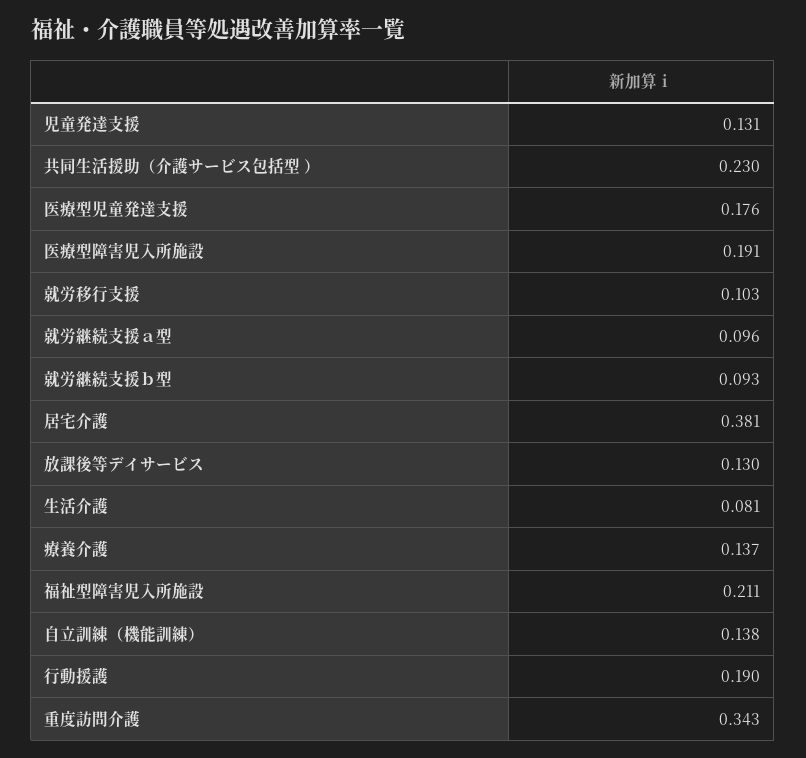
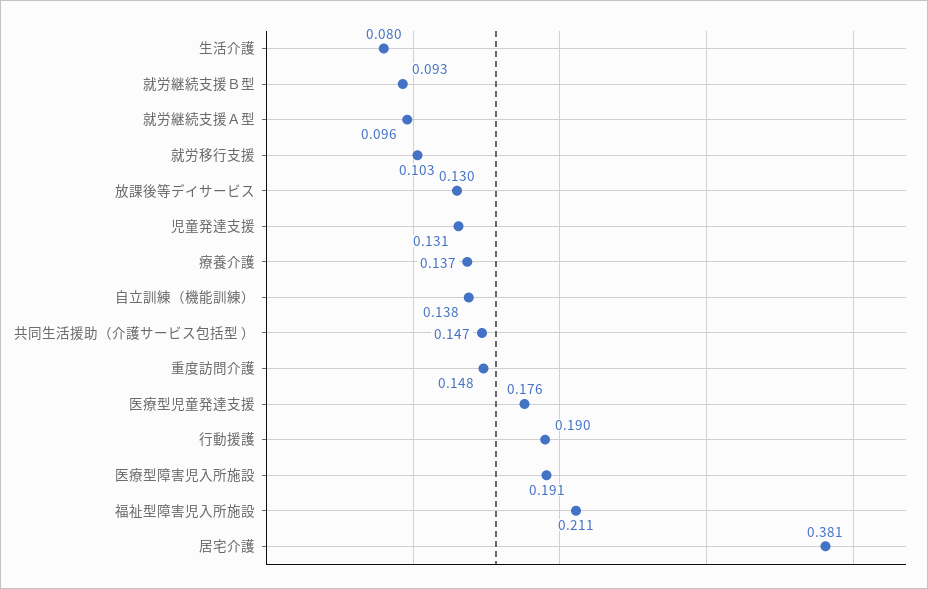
  {
    "児童発達支援": 0.131,
-   "共同生活援助（介護サービス包括型 ）": 0.23,
+   "共同生活援助（介護サービス包括型 ）": 0.147,
    "医療型児童発達支援": 0.176,
    "医療型障害児入所施設": 0.191,
    "就労移行支援": 0.103,
    "就労継続支援ａ型": 0.096,
    "就労継続支援ｂ型": 0.093,
    "居宅介護": 0.381,
    "放課後等デイサービス": 0.13,
-   "生活介護": 0.081,
+   "生活介護": 0.08,
    "療養介護": 0.137,
    "福祉型障害児入所施設": 0.211,
    "自立訓練（機能訓練）": 0.138,
    "行動援護": 0.19,
-   "重度訪問介護": 0.343
+   "重度訪問介護": 0.148
  }

